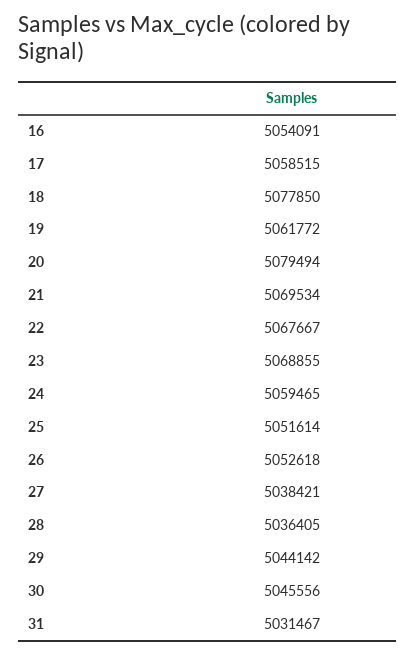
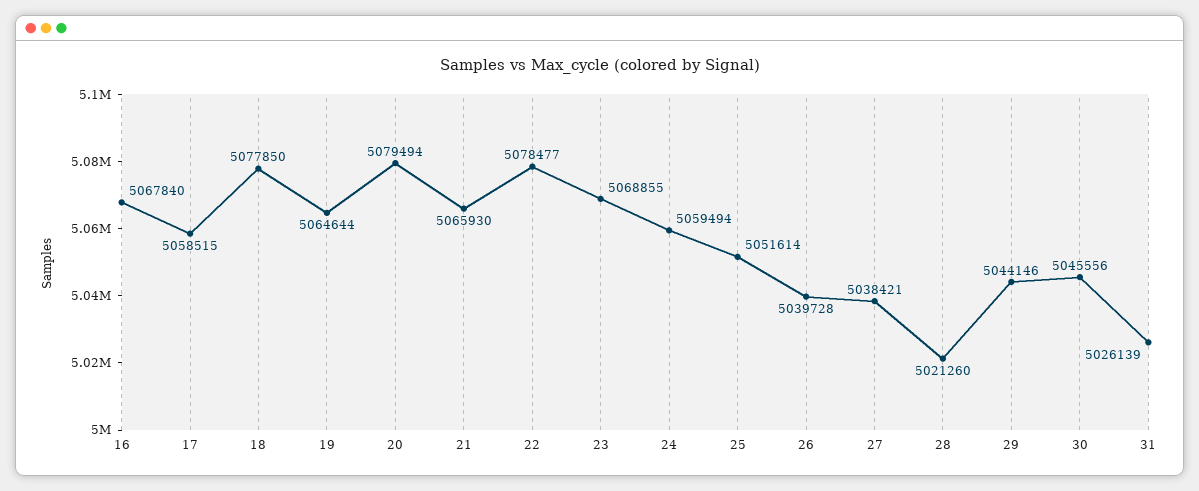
  {
-   "16": 5054091,
+   "16": 5067840,
    "17": 5058515,
    "18": 5077850,
-   "19": 5061772,
+   "19": 5064644,
    "20": 5079494,
-   "21": 5069534,
+   "21": 5065930,
-   "22": 5067667,
+   "22": 5078477,
    "23": 5068855,
-   "24": 5059465,
+   "24": 5059494,
    "25": 5051614,
-   "26": 5052618,
+   "26": 5039728,
    "27": 5038421,
-   "28": 5036405,
+   "28": 5021260,
-   "29": 5044142,
+   "29": 5044146,
    "30": 5045556,
-   "31": 5031467
+   "31": 5026139
  }

